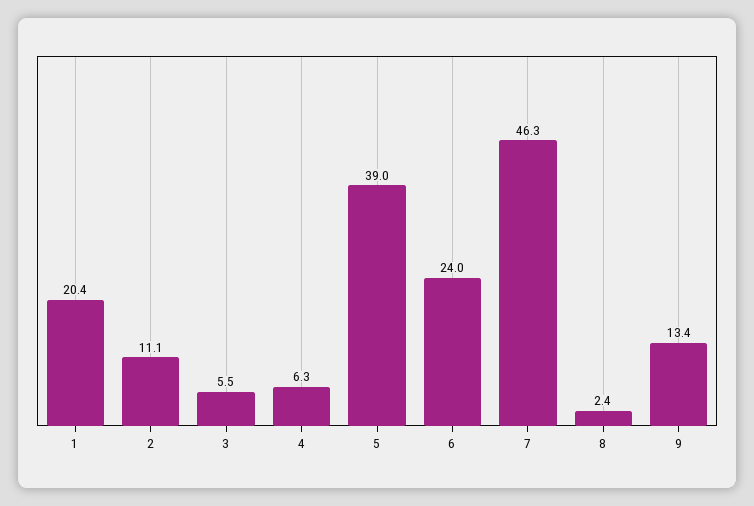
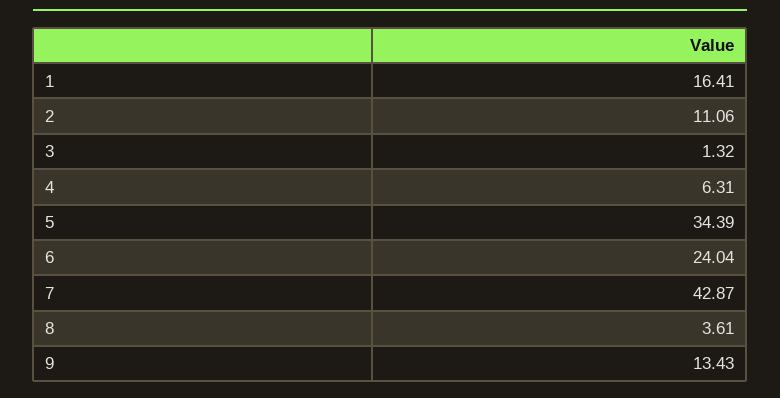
  {
-   "1": 20.4,
+   "1": 16.41,
    "2": 11.06,
-   "3": 5.5,
+   "3": 1.32,
    "4": 6.31,
-   "5": 39,
+   "5": 34.39,
    "6": 24.04,
-   "7": 46.3,
+   "7": 42.87,
-   "8": 2.4,
+   "8": 3.61,
    "9": 13.43
  }

